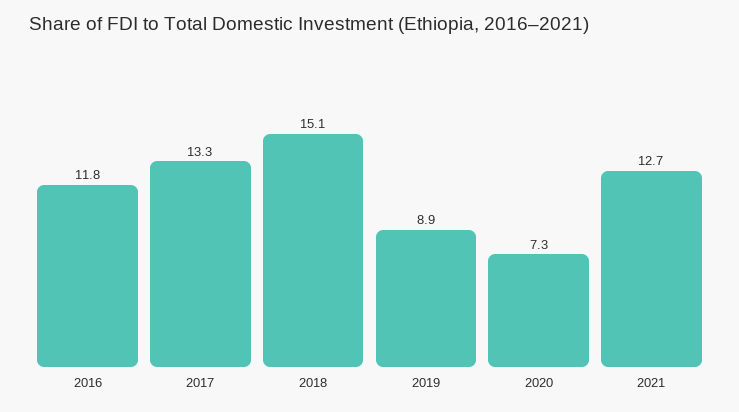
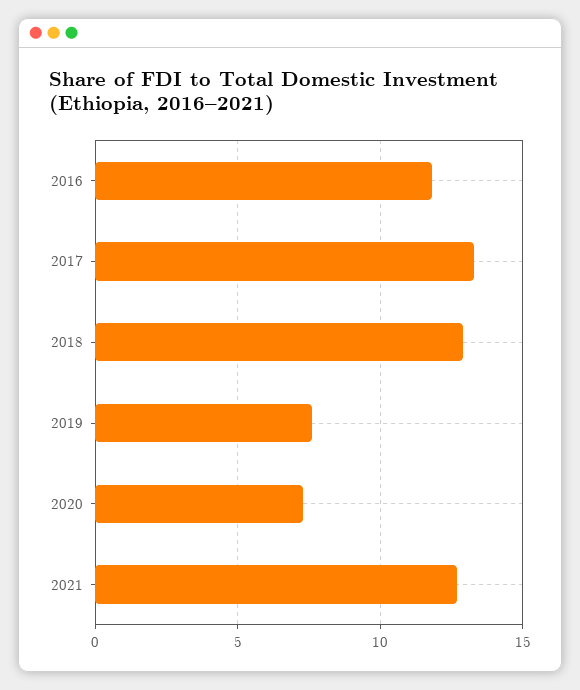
  {
    "2016": 11.8,
    "2017": 13.3,
-   "2018": 15.1,
+   "2018": 13,
-   "2019": 8.9,
+   "2019": 7.5,
    "2020": 7.3,
    "2021": 12.7
  }

